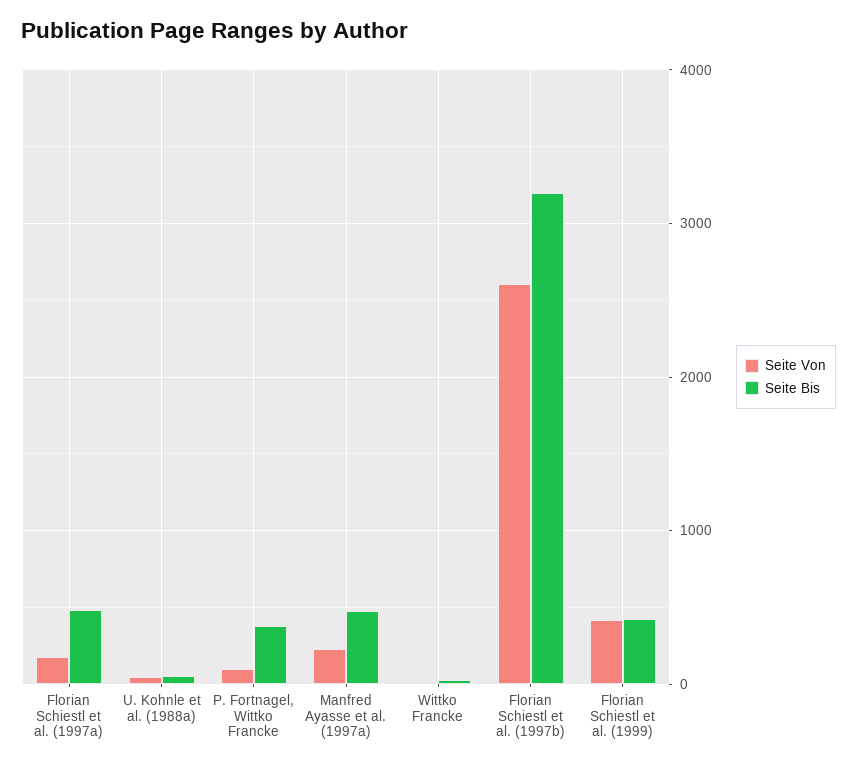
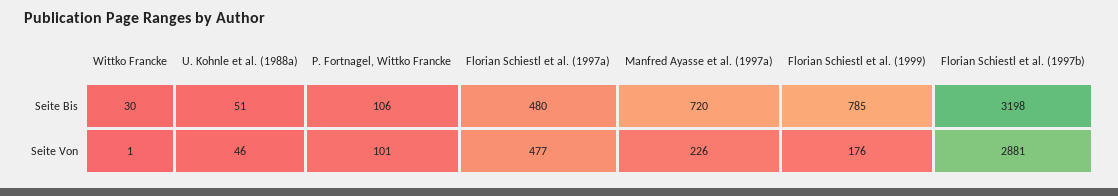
  {
    "Seite Von": {
-     "Florian Schiestl et al. (1997a)": 200,
+     "Florian Schiestl et al. (1997a)": 477,
      "U. Kohnle et al. (1988a)": 46,
      "P. Fortnagel, Wittko Francke": 101,
      "Manfred Ayasse et al. (1997a)": 226,
      "Wittko Francke": 1,
-     "Florian Schiestl et al. (1997b)": 2600,
+     "Florian Schiestl et al. (1997b)": 2881,
-     "Florian Schiestl et al. (1999)": 400
+     "Florian Schiestl et al. (1999)": 176
    },
    "Seite Bis": {
      "Florian Schiestl et al. (1997a)": 480,
      "U. Kohnle et al. (1988a)": 51,
-     "P. Fortnagel, Wittko Francke": 400,
+     "P. Fortnagel, Wittko Francke": 106,
-     "Manfred Ayasse et al. (1997a)": 500,
+     "Manfred Ayasse et al. (1997a)": 720,
      "Wittko Francke": 30,
      "Florian Schiestl et al. (1997b)": 3198,
-     "Florian Schiestl et al. (1999)": 400
+     "Florian Schiestl et al. (1999)": 785
    }
  }

